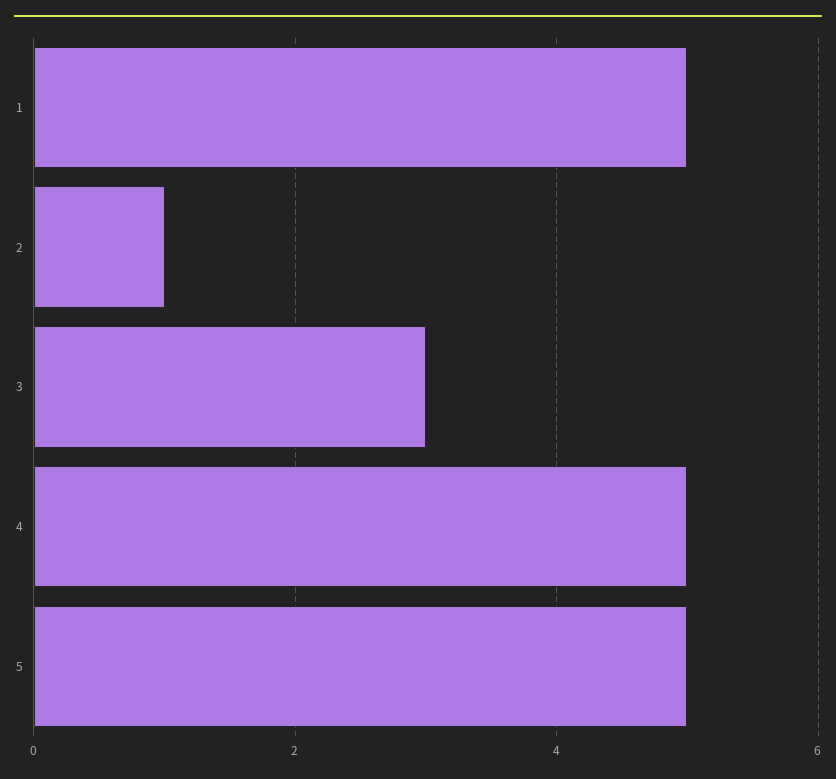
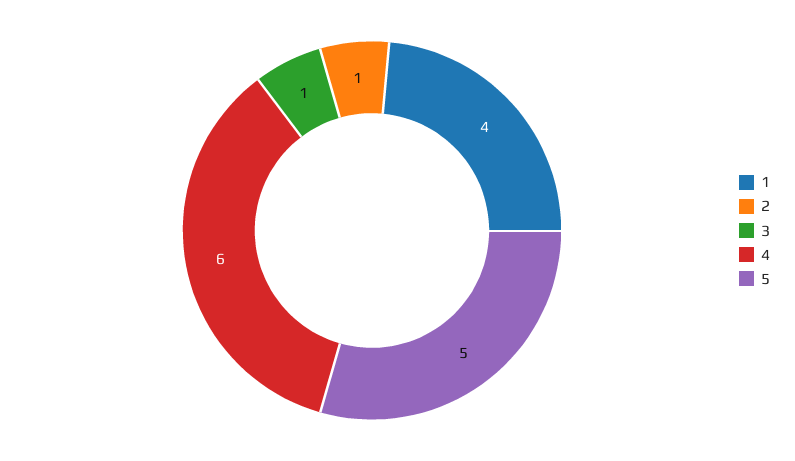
  {
-   "1": 5,
+   "1": 4,
    "2": 1,
-   "3": 3,
+   "3": 1,
-   "4": 5,
+   "4": 6,
    "5": 5
  }

